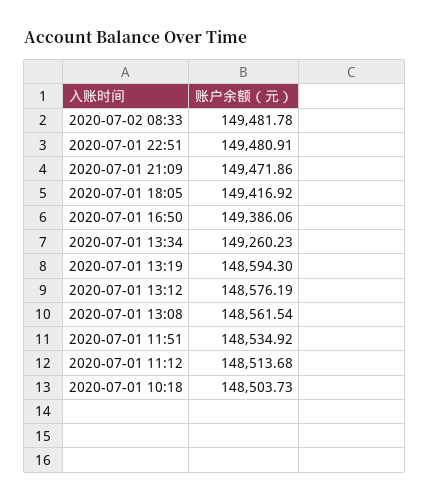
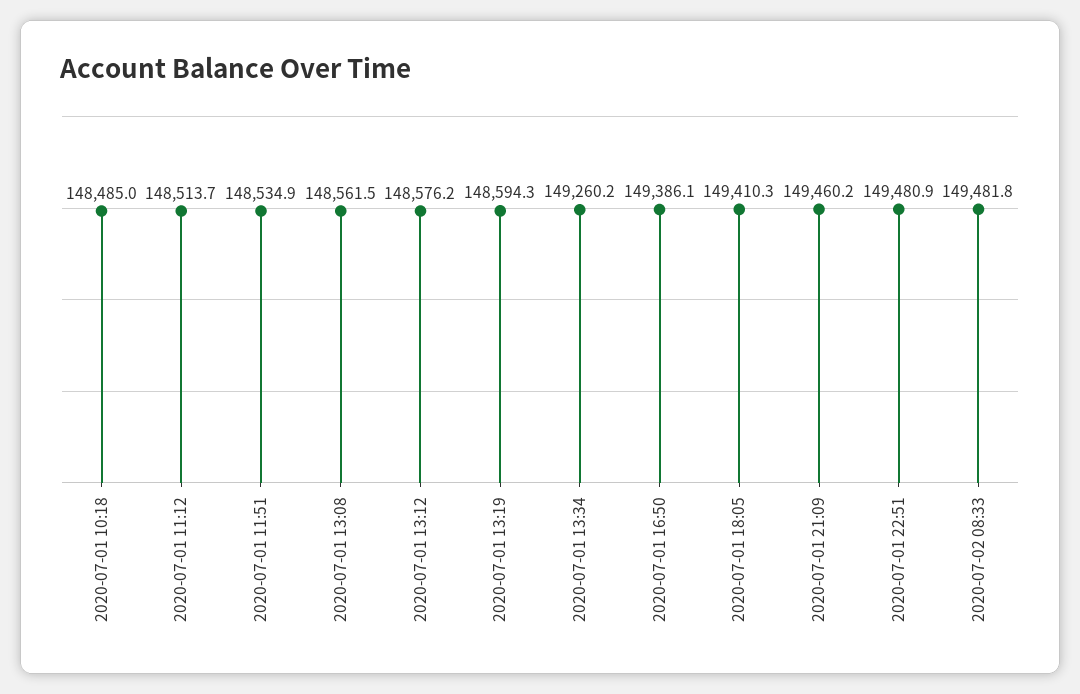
  {
    "2020-07-02 08:33": 149481.78,
    "2020-07-01 22:51": 149480.91,
-   "2020-07-01 21:09": 149471.86,
+   "2020-07-01 21:09": 149460.2,
-   "2020-07-01 18:05": 149416.92,
+   "2020-07-01 18:05": 149410.3,
    "2020-07-01 16:50": 149386.06,
    "2020-07-01 13:34": 149260.23,
    "2020-07-01 13:19": 148594.3,
    "2020-07-01 13:12": 148576.19,
    "2020-07-01 13:08": 148561.54,
    "2020-07-01 11:51": 148534.92,
    "2020-07-01 11:12": 148513.68,
-   "2020-07-01 10:18": 148503.73
+   "2020-07-01 10:18": 148485
  }

